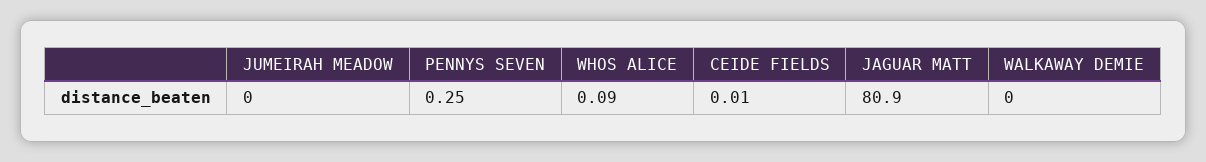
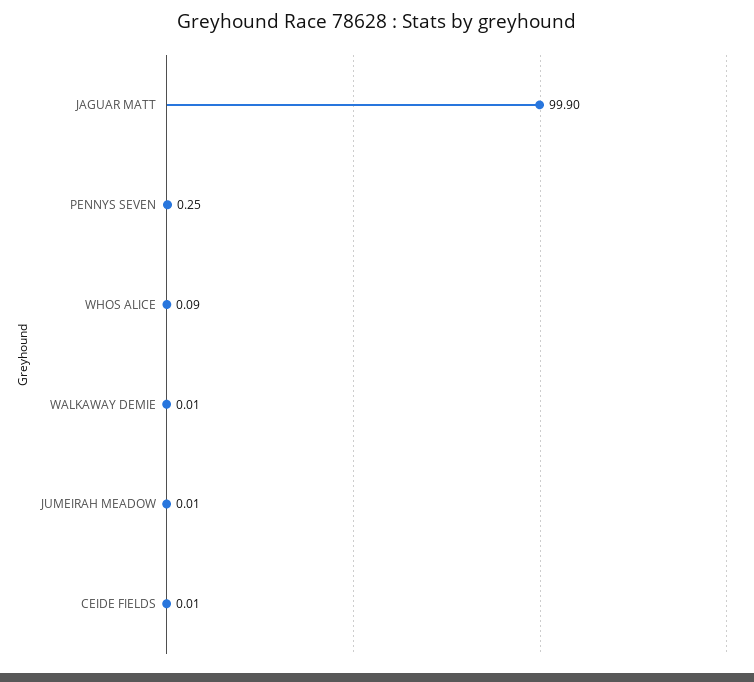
  {
-   "JUMEIRAH MEADOW": 0,
+   "JUMEIRAH MEADOW": 0.01,
    "PENNYS SEVEN": 0.25,
    "WHOS ALICE": 0.09,
    "CEIDE FIELDS": 0.01,
-   "JAGUAR MATT": 80.9,
+   "JAGUAR MATT": 99.9,
-   "WALKAWAY DEMIE": 0
+   "WALKAWAY DEMIE": 0.01
  }

